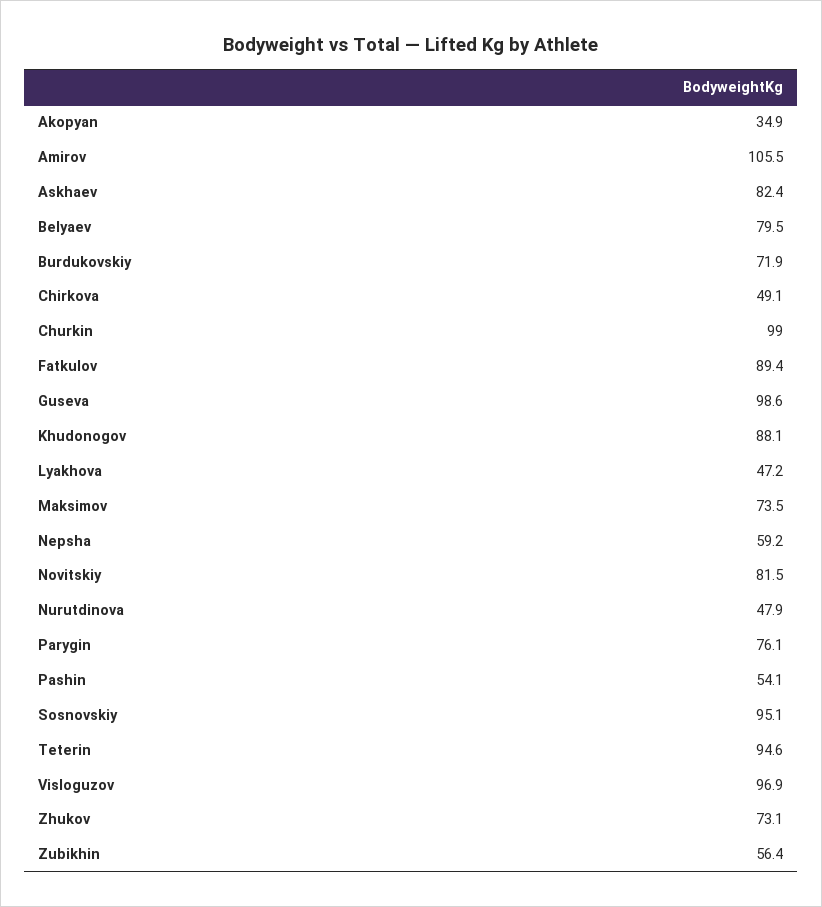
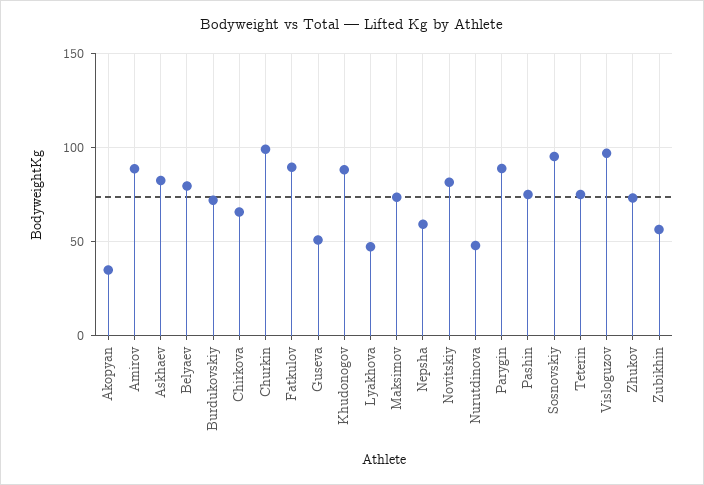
  {
    "Akopyan": 34.9,
-   "Amirov": 105.5,
+   "Amirov": 90,
    "Askhaev": 82.4,
    "Belyaev": 79.5,
    "Burdukovskiy": 71.9,
-   "Chirkova": 49.1,
+   "Chirkova": 65,
    "Churkin": 99,
    "Fatkulov": 89.4,
-   "Guseva": 98.6,
+   "Guseva": 50,
    "Khudonogov": 88.1,
    "Lyakhova": 47.2,
    "Maksimov": 73.5,
    "Nepsha": 59.2,
    "Novitskiy": 81.5,
    "Nurutdinova": 47.9,
-   "Parygin": 76.1,
+   "Parygin": 90,
-   "Pashin": 54.1,
+   "Pashin": 75,
    "Sosnovskiy": 95.1,
-   "Teterin": 94.6,
+   "Teterin": 75,
    "Visloguzov": 96.9,
    "Zhukov": 73.1,
    "Zubikhin": 56.4
  }

